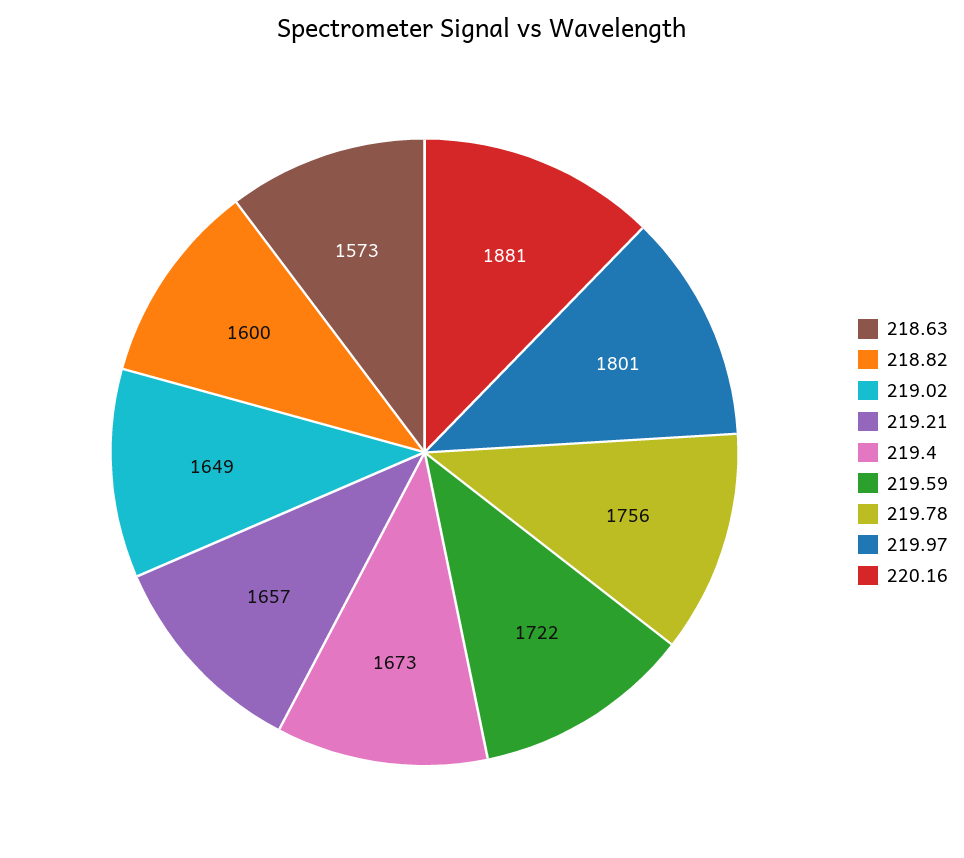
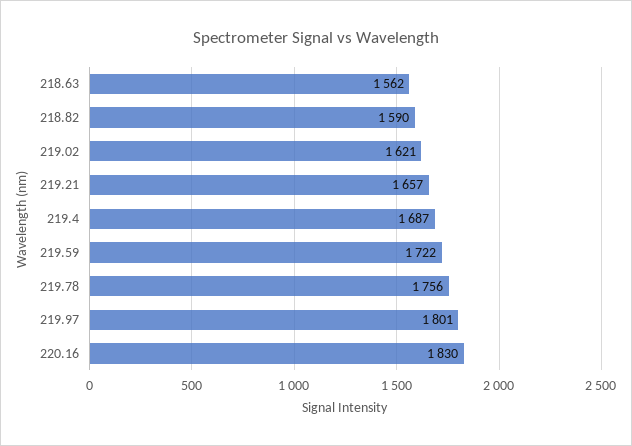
  {
-   "218.63": 1573,
+   "218.63": 1562,
-   "218.82": 1600,
+   "218.82": 1590,
-   "219.02": 1649,
+   "219.02": 1621,
    "219.21": 1657,
-   "219.4": 1673,
+   "219.4": 1687,
    "219.59": 1722,
    "219.78": 1756,
    "219.97": 1801,
-   "220.16": 1881
+   "220.16": 1830
  }

